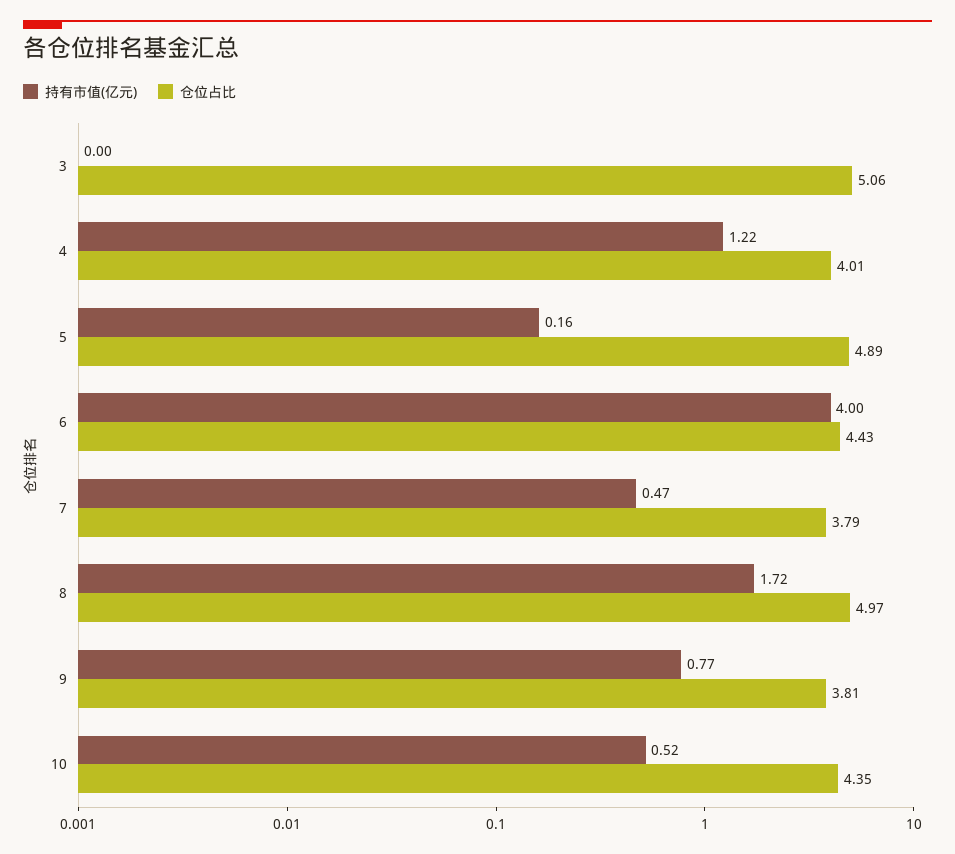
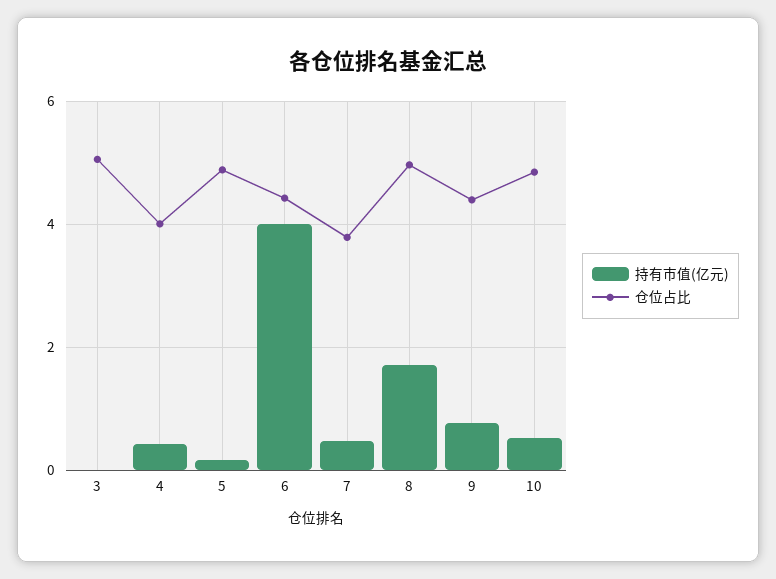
  {
    "持有市值(亿元)": {
      "3": 0,
-     "4": 1.22,
+     "4": 0.4,
      "5": 0.16,
      "6": 4,
      "7": 0.47,
      "8": 1.72,
      "9": 0.77,
      "10": 0.52
    },
    "仓位占比": {
      "3": 5.06,
      "4": 4.01,
      "5": 4.89,
      "6": 4.43,
      "7": 3.79,
      "8": 4.97,
-     "9": 3.81,
+     "9": 4.4,
-     "10": 4.35
+     "10": 4.8
    }
  }

